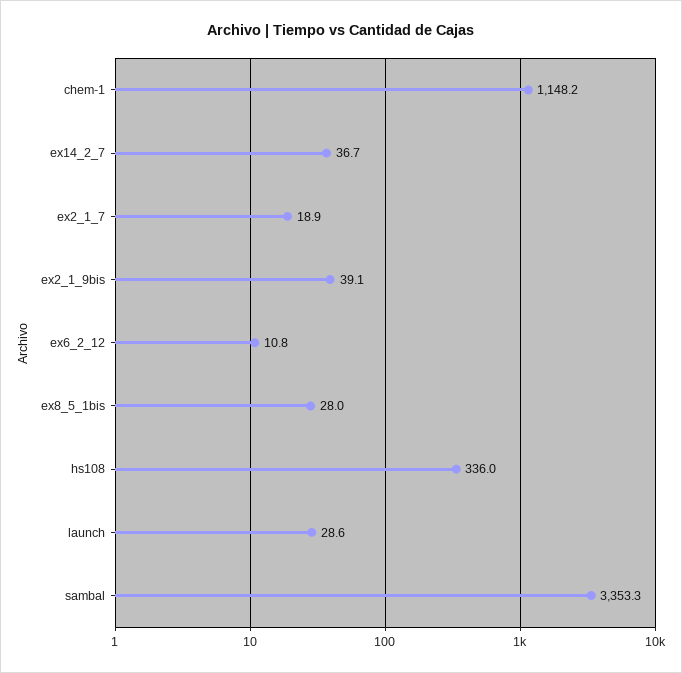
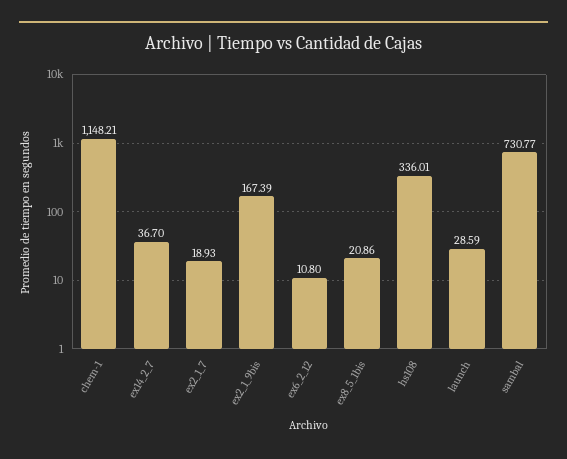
  {
    "chem-1": 1148.21,
    "ex14_2_7": 36.7,
    "ex2_1_7": 18.93,
-   "ex2_1_9bis": 39.1,
+   "ex2_1_9bis": 167.39,
    "ex6_2_12": 10.8,
-   "ex8_5_1bis": 28,
+   "ex8_5_1bis": 20.86,
    "hs108": 336.01,
    "launch": 28.59,
-   "sambal": 3353.3
+   "sambal": 730.77
  }

